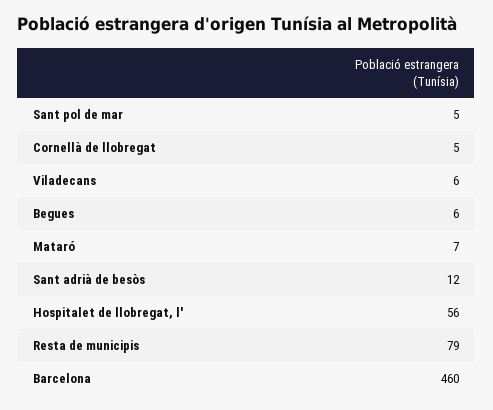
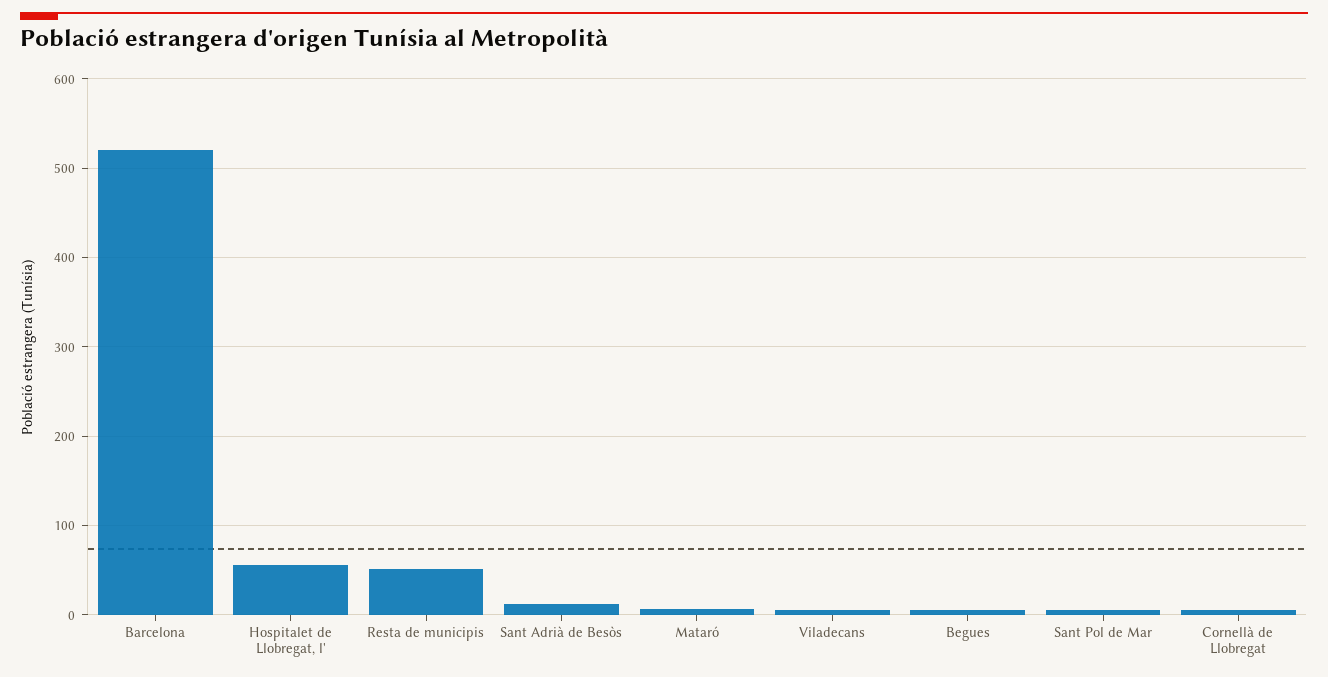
  {
    "Sant pol de mar": 5,
    "Cornellà de llobregat": 5,
    "Viladecans": 6,
    "Begues": 6,
    "Mataró": 7,
    "Sant adrià de besòs": 12,
    "Hospitalet de llobregat, l'": 56,
-   "Resta de municipis": 79,
+   "Resta de municipis": 50,
-   "Barcelona": 460
+   "Barcelona": 520
  }

